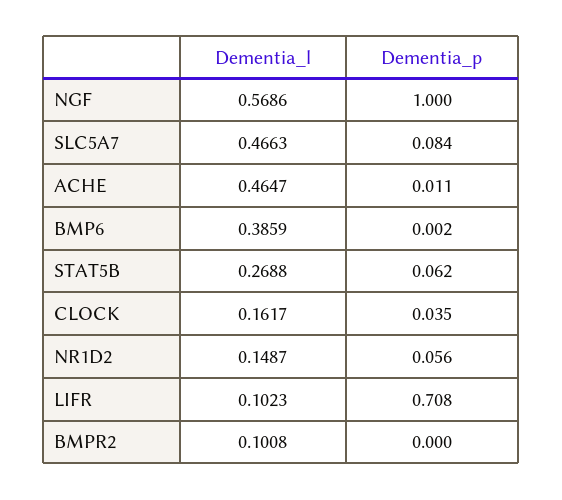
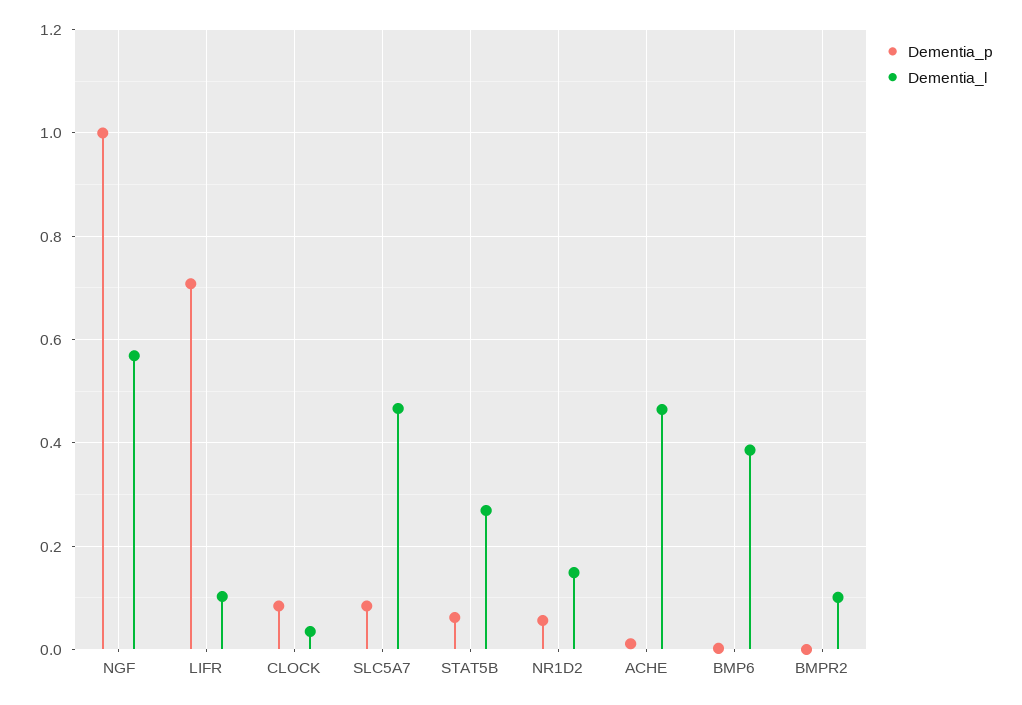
  {
    "Dementia_l": {
      "NGF": 0.5686,
      "SLC5A7": 0.4663,
      "ACHE": 0.4647,
      "BMP6": 0.3859,
      "STAT5B": 0.2688,
-     "CLOCK": 0.1617,
+     "CLOCK": 0.04,
      "NR1D2": 0.1487,
      "LIFR": 0.1023,
      "BMPR2": 0.1008
    },
    "Dementia_p": {
      "NGF": 1,
      "SLC5A7": 0.084,
      "ACHE": 0.011,
      "BMP6": 0.002,
      "STAT5B": 0.062,
-     "CLOCK": 0.035,
+     "CLOCK": 0.08,
      "NR1D2": 0.056,
      "LIFR": 0.708,
      "BMPR2": 0
    }
  }

